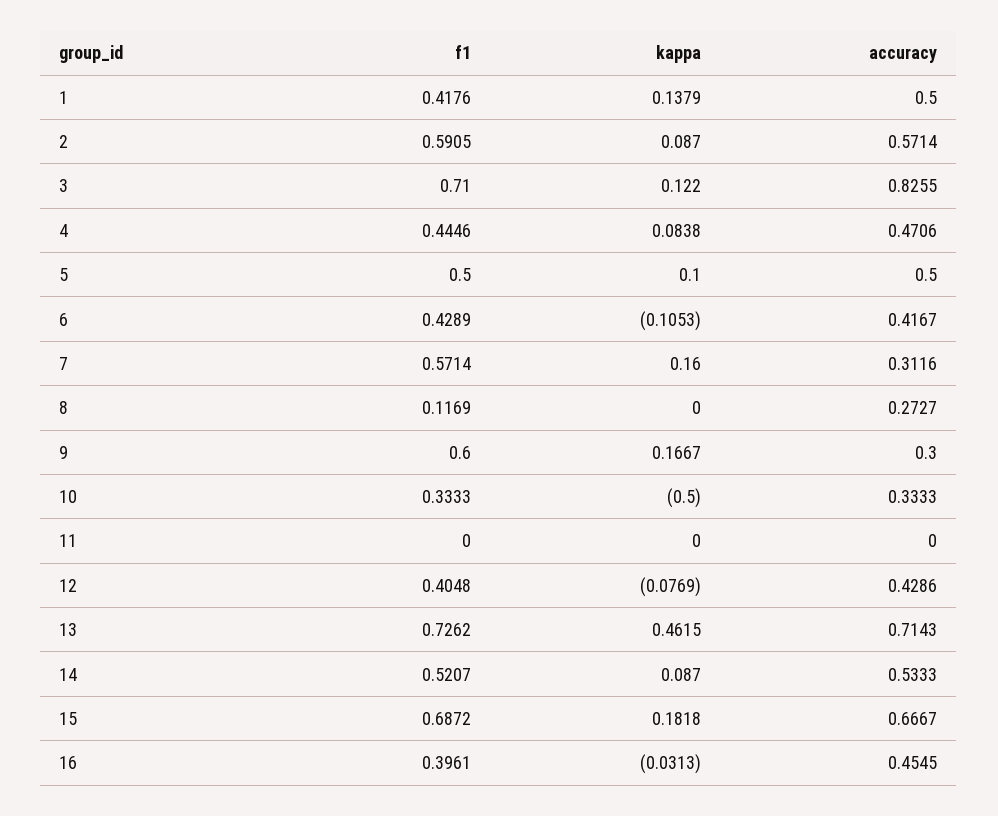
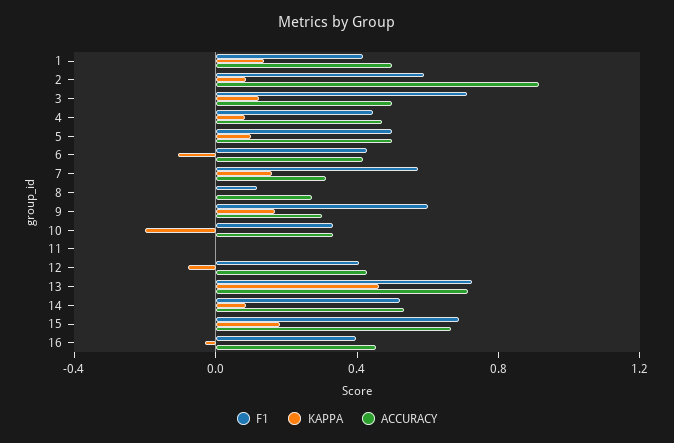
  {
    "f1": {
      "1": 0.4176,
      "2": 0.5905,
      "3": 0.71,
      "4": 0.4446,
      "5": 0.5,
      "6": 0.4289,
      "7": 0.5714,
      "8": 0.1169,
      "9": 0.6,
      "10": 0.3333,
      "11": 0,
      "12": 0.4048,
      "13": 0.7262,
      "14": 0.5207,
      "15": 0.6872,
      "16": 0.3961
    },
    "kappa": {
      "1": 0.1379,
      "2": 0.087,
      "3": 0.122,
      "4": 0.0838,
      "5": 0.1,
      "6": -0.1053,
      "7": 0.16,
      "8": 0,
      "9": 0.1667,
-     "10": -0.5,
+     "10": -0.2,
      "11": 0,
      "12": -0.0769,
      "13": 0.4615,
      "14": 0.087,
      "15": 0.1818,
      "16": -0.0313
    },
    "accuracy": {
      "1": 0.5,
-     "2": 0.5714,
+     "2": 0.9,
-     "3": 0.8255,
+     "3": 0.5,
      "4": 0.4706,
      "5": 0.5,
      "6": 0.4167,
      "7": 0.3116,
      "8": 0.2727,
      "9": 0.3,
      "10": 0.3333,
      "11": 0,
      "12": 0.4286,
      "13": 0.7143,
      "14": 0.5333,
      "15": 0.6667,
      "16": 0.4545
    }
  }

